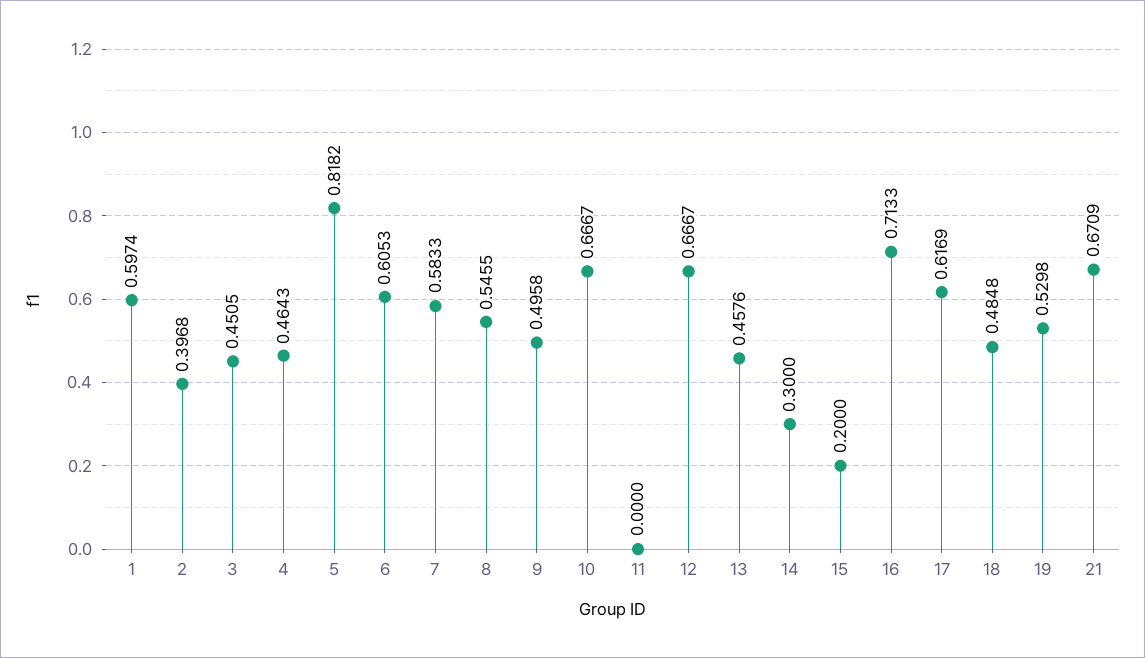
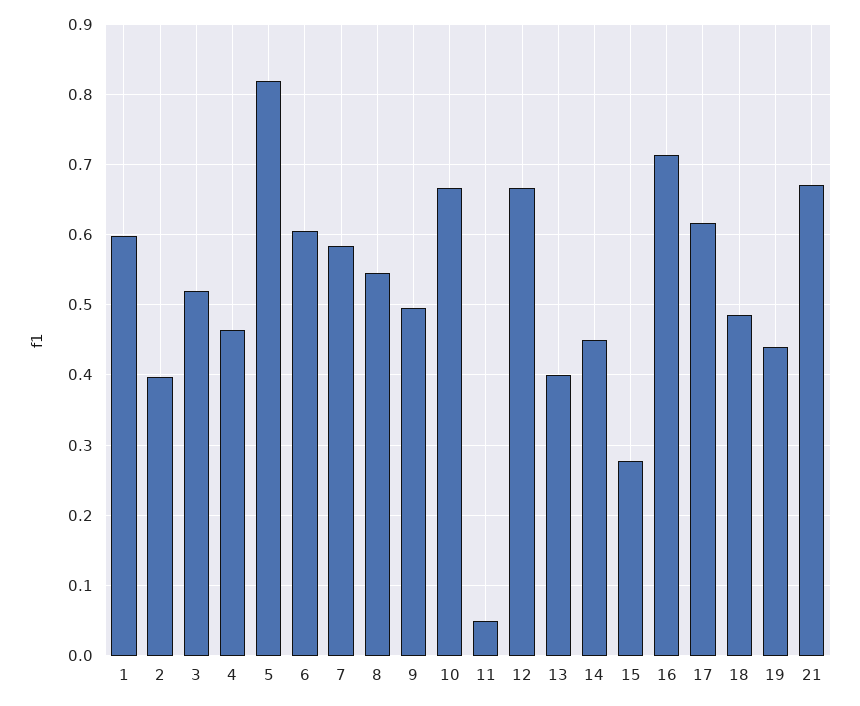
  {
    "1": 0.5974,
    "2": 0.3968,
-   "3": 0.4505,
+   "3": 0.52,
    "4": 0.4643,
    "5": 0.8182,
    "6": 0.6053,
    "7": 0.5833,
    "8": 0.5455,
    "9": 0.4958,
    "10": 0.6667,
-   "11": 0,
+   "11": 0.05,
    "12": 0.6667,
-   "13": 0.4576,
+   "13": 0.4,
-   "14": 0.3,
+   "14": 0.45,
-   "15": 0.2,
+   "15": 0.28,
    "16": 0.7133,
    "17": 0.6169,
    "18": 0.4848,
-   "19": 0.5298,
+   "19": 0.44,
    "21": 0.6709
  }

